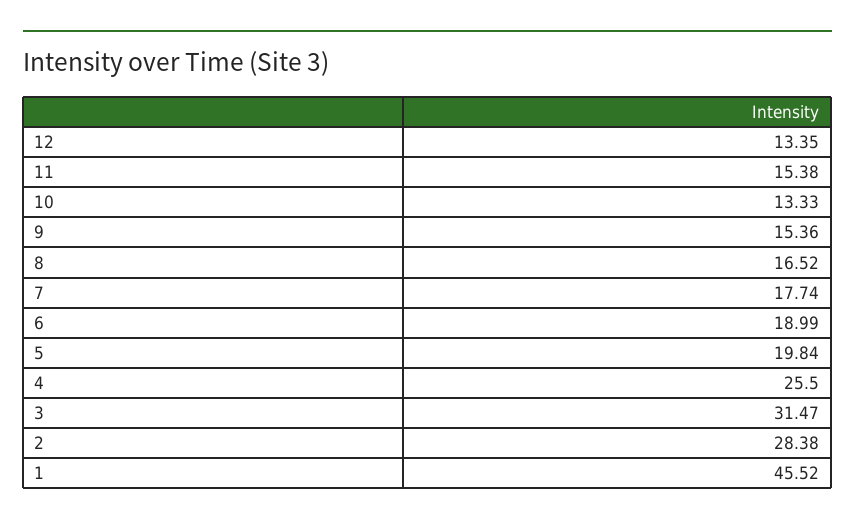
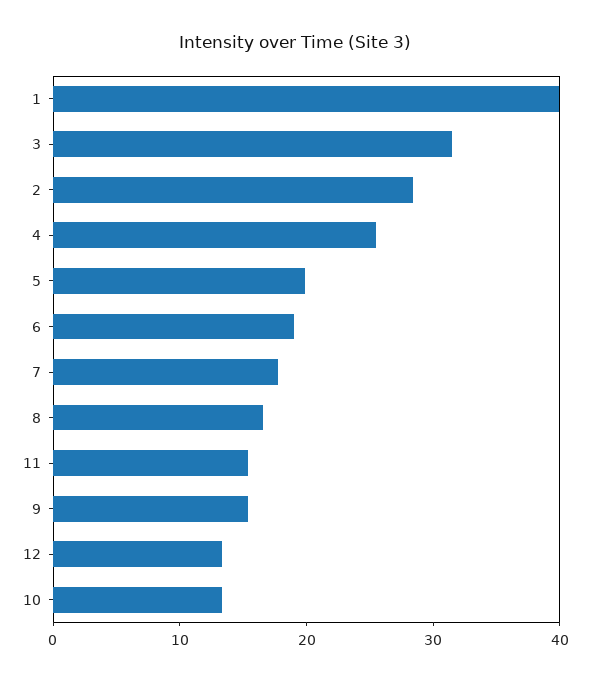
  {
    "12": 13.35,
    "11": 15.38,
    "10": 13.33,
    "9": 15.36,
    "8": 16.52,
    "7": 17.74,
    "6": 18.99,
    "5": 19.84,
    "4": 25.5,
    "3": 31.47,
    "2": 28.38,
-   "1": 45.52
+   "1": 40
  }

